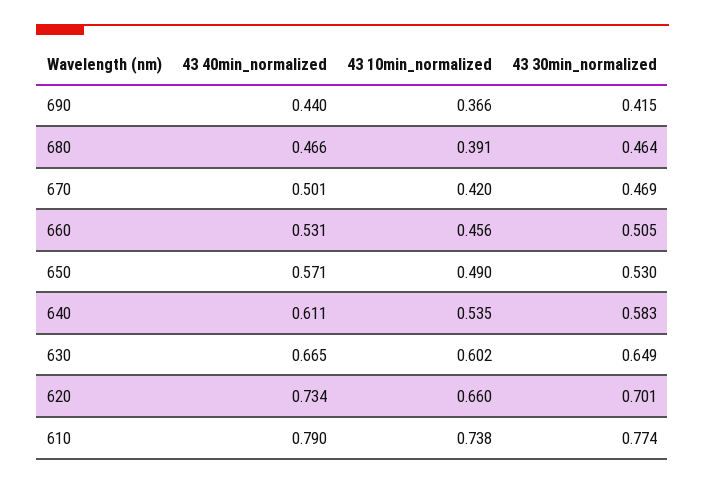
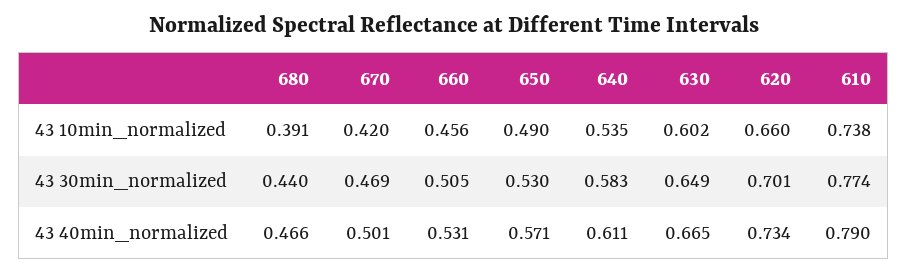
  {
    "43 40min_normalized": {
-     "690": 0.44,
      "680": 0.466,
      "670": 0.501,
      "660": 0.531,
      "650": 0.571,
      "640": 0.611,
      "630": 0.665,
      "620": 0.734,
      "610": 0.79
    },
    "43 10min_normalized": {
-     "690": 0.366,
      "680": 0.391,
      "670": 0.42,
      "660": 0.456,
      "650": 0.49,
      "640": 0.535,
      "630": 0.602,
      "620": 0.66,
      "610": 0.738
    },
    "43 30min_normalized": {
-     "690": 0.415,
-     "680": 0.464,
+     "680": 0.44,
      "670": 0.469,
      "660": 0.505,
      "650": 0.53,
      "640": 0.583,
      "630": 0.649,
      "620": 0.701,
      "610": 0.774
    }
  }

